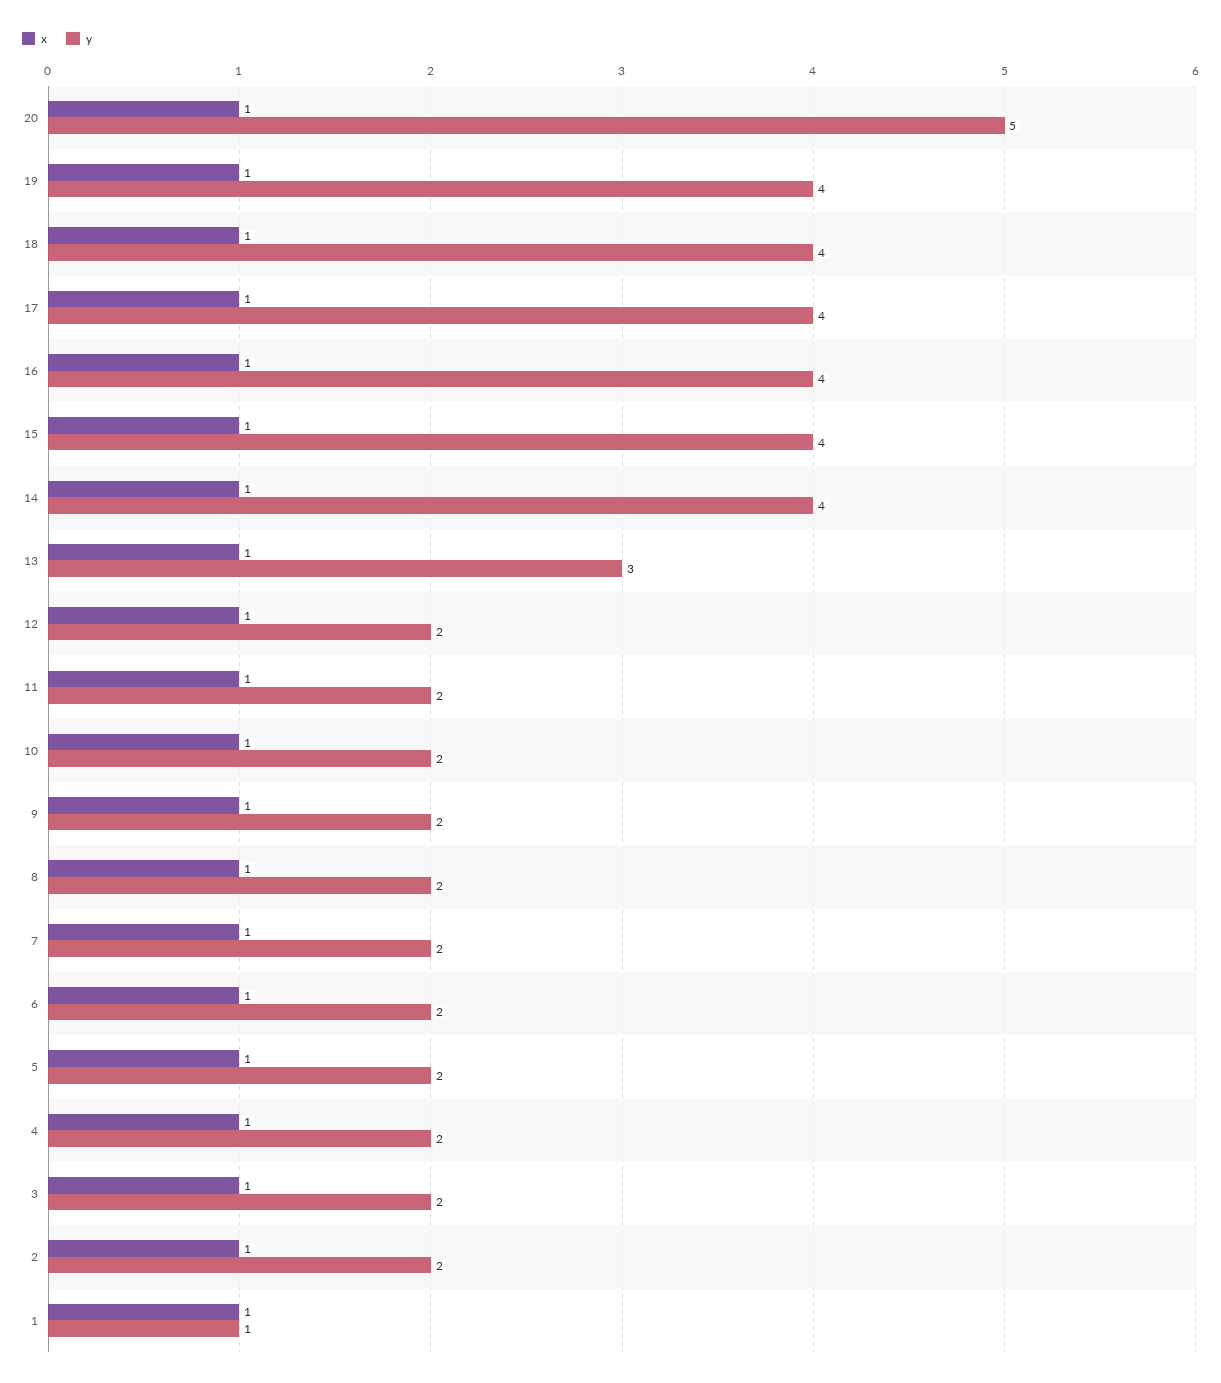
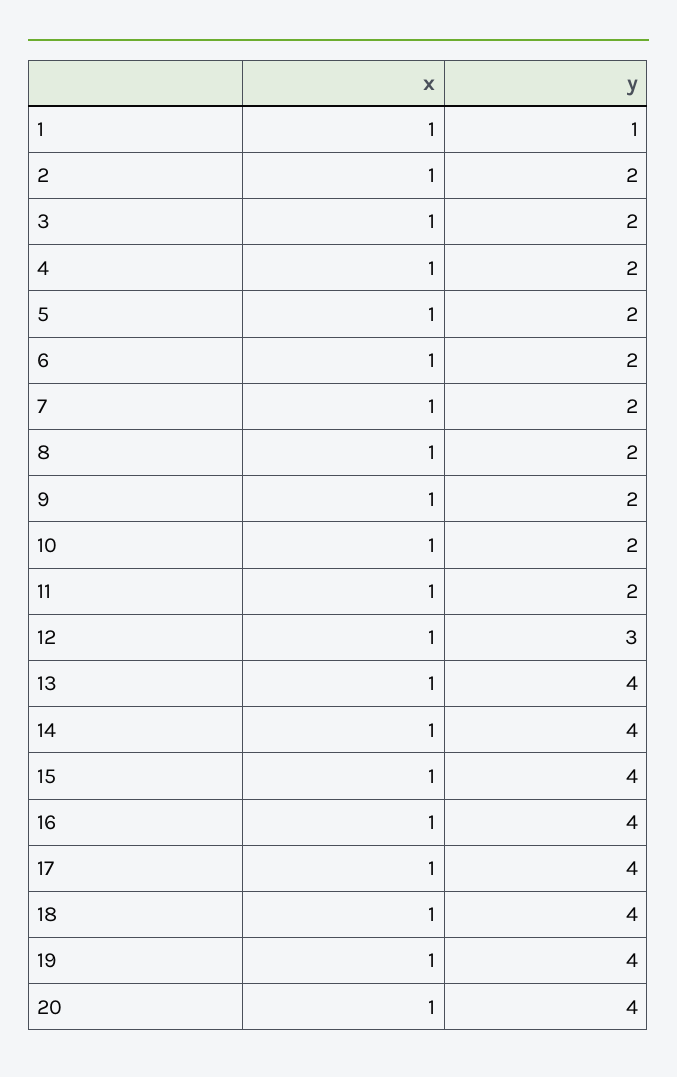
  {
    "x": {
      "20": 1,
      "19": 1,
      "18": 1,
      "17": 1,
      "16": 1,
      "15": 1,
      "14": 1,
      "13": 1,
      "12": 1,
      "11": 1,
      "10": 1,
      "9": 1,
      "8": 1,
      "7": 1,
      "6": 1,
      "5": 1,
      "4": 1,
      "3": 1,
      "2": 1,
      "1": 1
    },
    "y": {
-     "20": 5,
+     "20": 4,
      "19": 4,
      "18": 4,
      "17": 4,
      "16": 4,
      "15": 4,
      "14": 4,
-     "13": 3,
+     "13": 4,
-     "12": 2,
+     "12": 3,
      "11": 2,
      "10": 2,
      "9": 2,
      "8": 2,
      "7": 2,
      "6": 2,
      "5": 2,
      "4": 2,
      "3": 2,
      "2": 2,
      "1": 1
    }
  }

